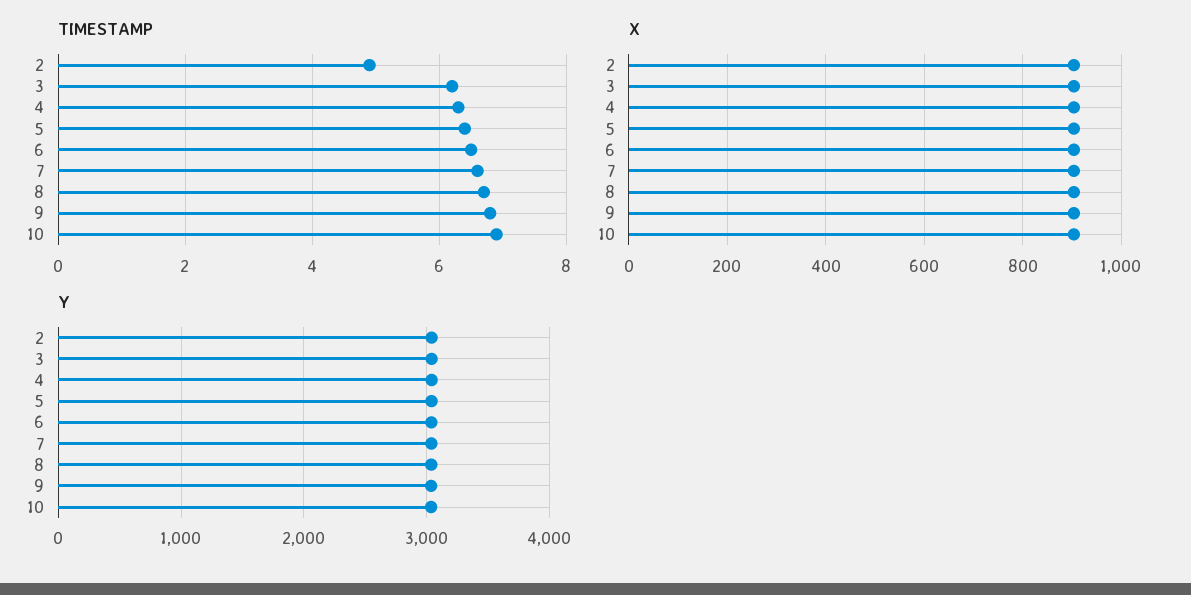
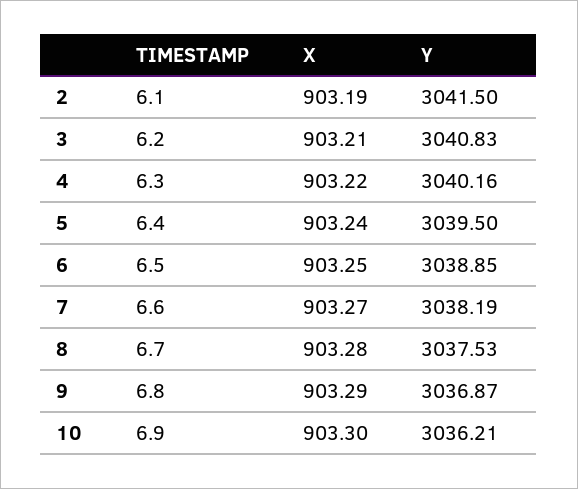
  {
    "TIMESTAMP": {
-     "2": 5,
+     "2": 6.1,
      "3": 6.2,
      "4": 6.3,
      "5": 6.4,
      "6": 6.5,
      "7": 6.6,
      "8": 6.7,
      "9": 6.8,
      "10": 6.9
    },
    "X": {
      "2": 903.19,
      "3": 903.21,
      "4": 903.22,
      "5": 903.24,
      "6": 903.25,
      "7": 903.27,
      "8": 903.28,
      "9": 903.29,
      "10": 903.3
    },
    "Y": {
      "2": 3041.5,
      "3": 3040.83,
      "4": 3040.16,
      "5": 3039.5,
      "6": 3038.85,
      "7": 3038.19,
      "8": 3037.53,
      "9": 3036.87,
      "10": 3036.21
    }
  }

